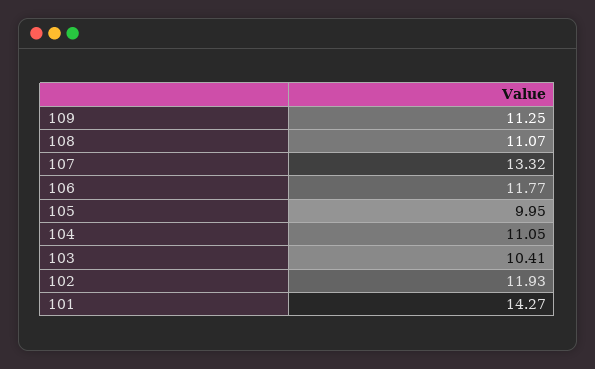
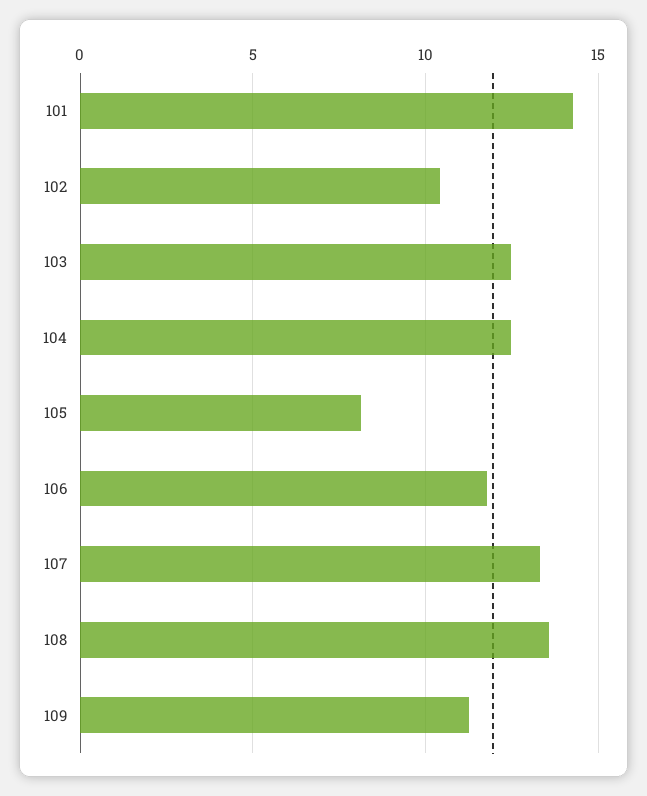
  {
    "109": 11.25,
-   "108": 11.07,
+   "108": 13.5,
    "107": 13.32,
    "106": 11.77,
-   "105": 9.95,
+   "105": 8,
-   "104": 11.05,
+   "104": 12.5,
-   "103": 10.41,
+   "103": 12.5,
-   "102": 11.93,
+   "102": 10.5,
    "101": 14.27
  }

